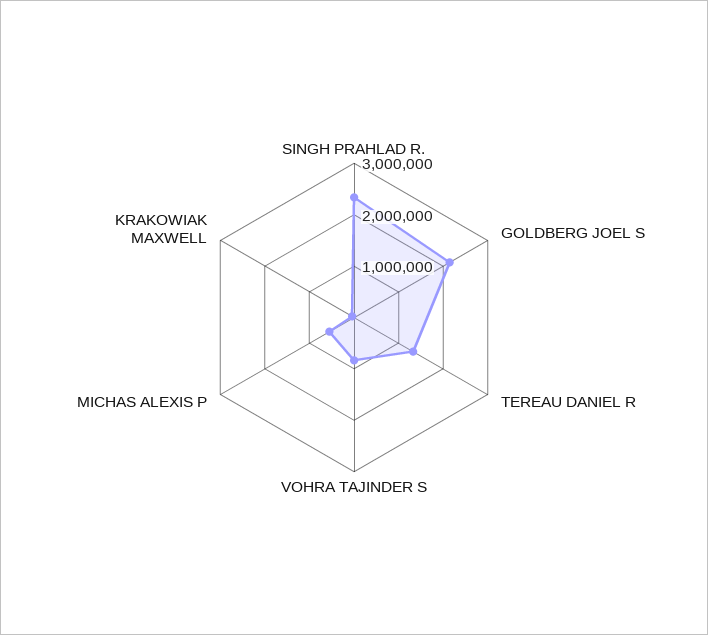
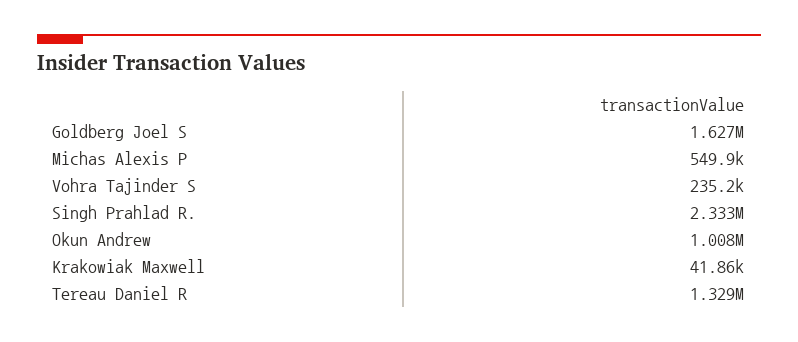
  {
    "SINGH PRAHLAD R.": 2333000,
-   "GOLDBERG JOEL S": 2200000,
+   "GOLDBERG JOEL S": 1627000,
    "TEREAU DANIEL R": 1329000,
-   "VOHRA TAJINDER S": 800000,
+   "VOHRA TAJINDER S": 235200,
    "MICHAS ALEXIS P": 549900,
-   "KRAKOWIAK MAXWELL": 41860
+   "KRAKOWIAK MAXWELL": 41860,
+   "Okun Andrew": 1008000
  }

